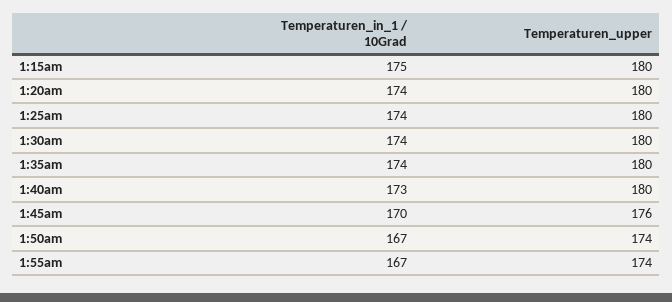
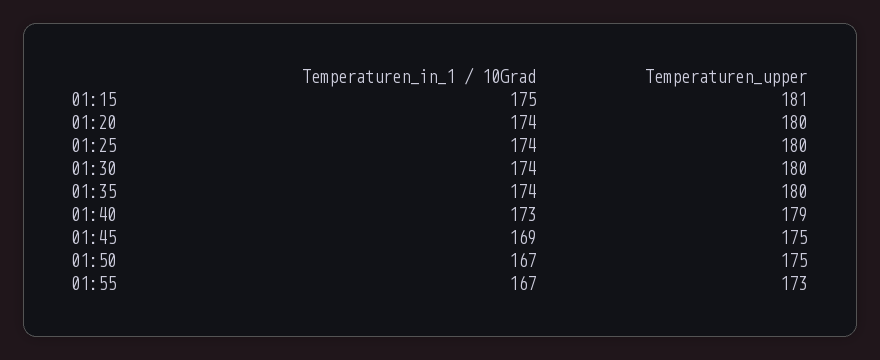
  {
    "Temperaturen_in_1 / 10Grad": {
      "1:15am": 175,
      "1:20am": 174,
      "1:25am": 174,
      "1:30am": 174,
      "1:35am": 174,
      "1:40am": 173,
-     "1:45am": 170,
+     "1:45am": 169,
      "1:50am": 167,
      "1:55am": 167
    },
    "Temperaturen_upper": {
-     "1:15am": 180,
+     "1:15am": 181,
      "1:20am": 180,
      "1:25am": 180,
      "1:30am": 180,
      "1:35am": 180,
-     "1:40am": 180,
+     "1:40am": 179,
-     "1:45am": 176,
+     "1:45am": 175,
-     "1:50am": 174,
+     "1:50am": 175,
-     "1:55am": 174
+     "1:55am": 173
    }
  }

